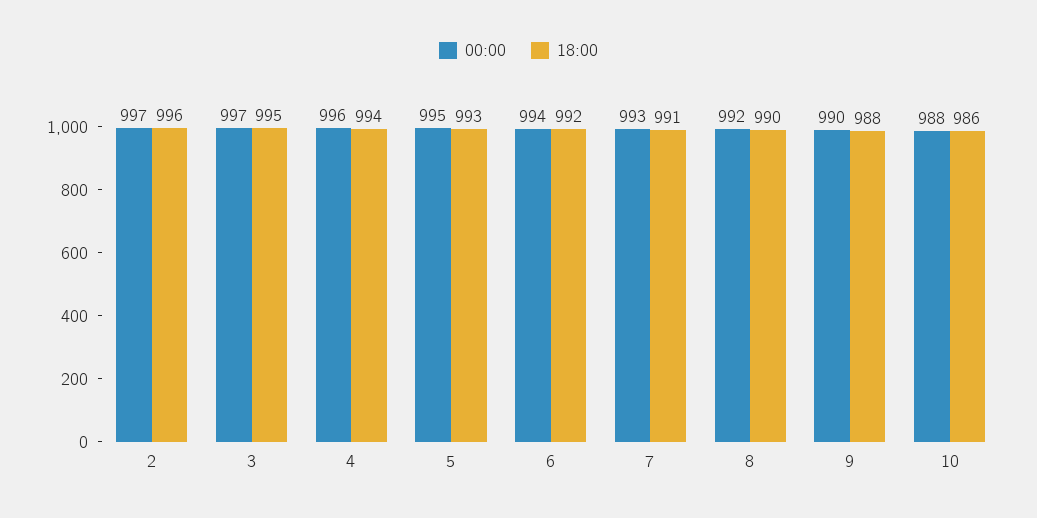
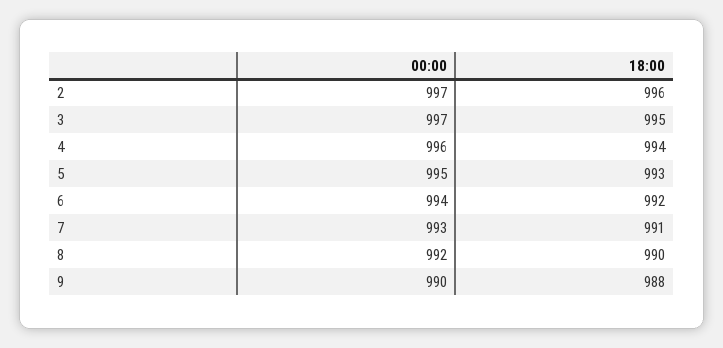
  {
    "00:00": {
      "2": 997,
      "3": 997,
      "4": 996,
      "5": 995,
      "6": 994,
      "7": 993,
      "8": 992,
-     "9": 990,
+     "9": 990
-     "10": 988
    },
    "18:00": {
      "2": 996,
      "3": 995,
      "4": 994,
      "5": 993,
      "6": 992,
      "7": 991,
      "8": 990,
-     "9": 988,
+     "9": 988
-     "10": 986
    }
  }

